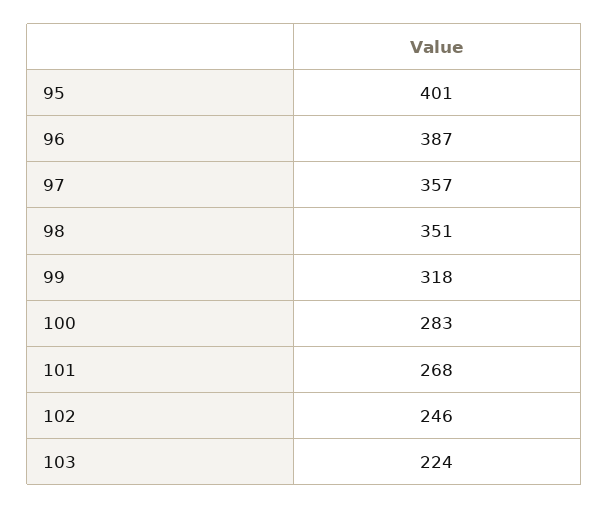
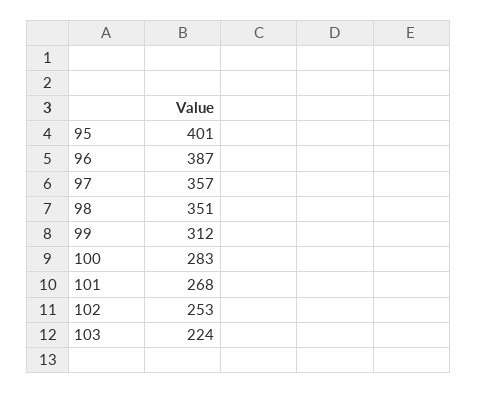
  {
    "95": 401,
    "96": 387,
    "97": 357,
    "98": 351,
-   "99": 318,
+   "99": 312,
    "100": 283,
    "101": 268,
-   "102": 246,
+   "102": 253,
    "103": 224
  }

